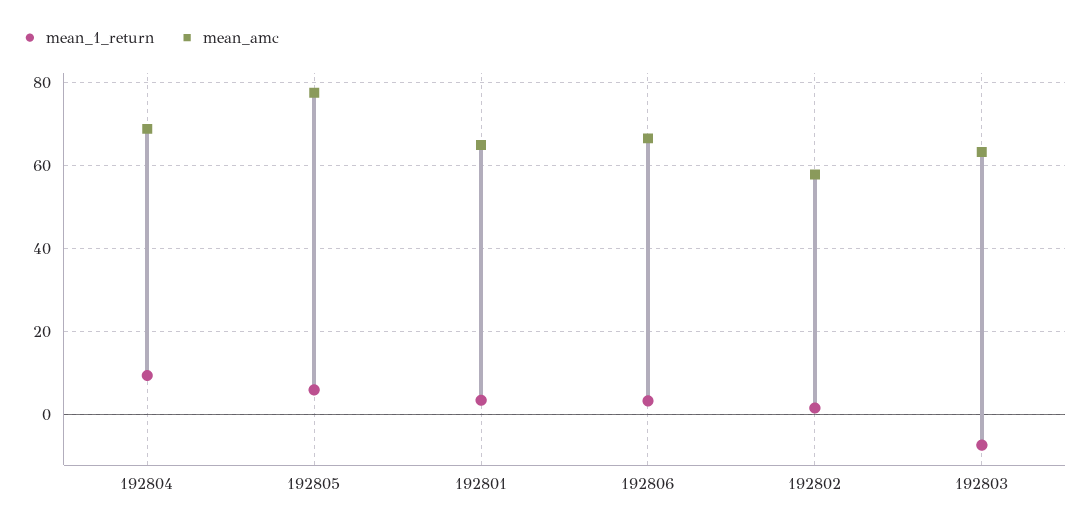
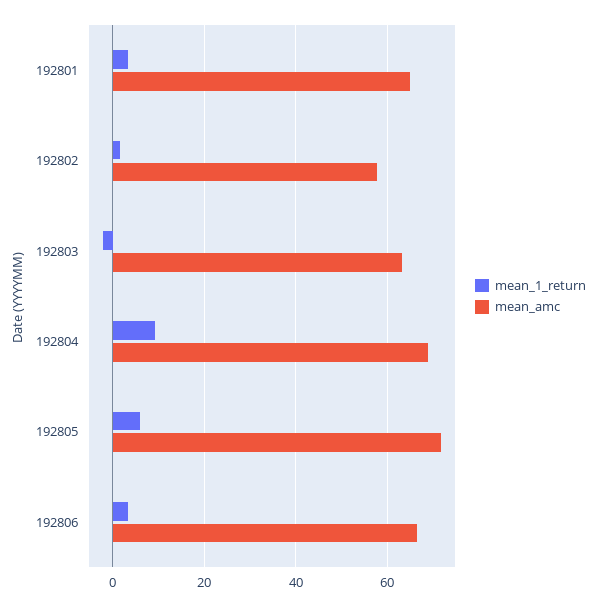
  {
    "mean_1_return": {
      "192804": 10,
      "192805": 6,
      "192801": 4,
      "192806": 4,
      "192802": 2,
-     "192803": -8
+     "192803": -2
    },
    "mean_amc": {
      "192804": 68,
-     "192805": 78,
+     "192805": 72,
      "192801": 64,
      "192806": 66,
      "192802": 58,
      "192803": 64
    }
  }

